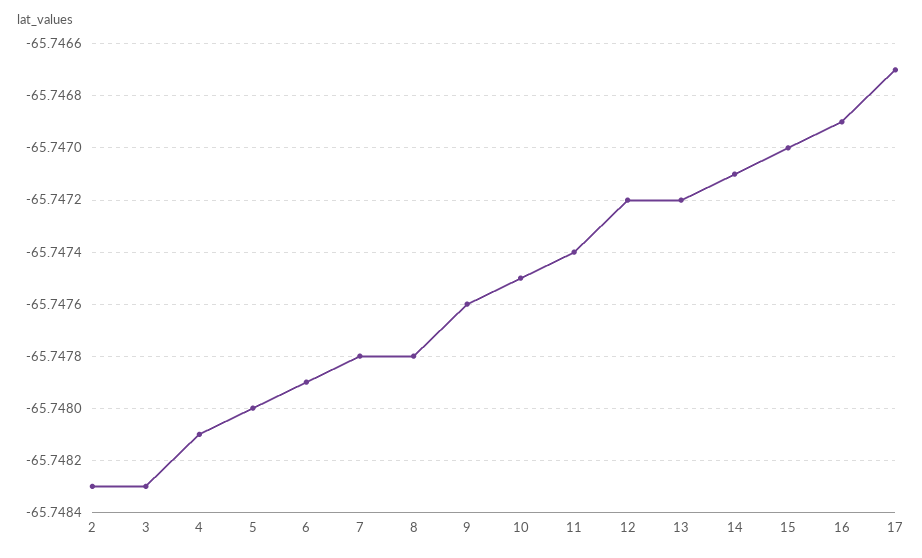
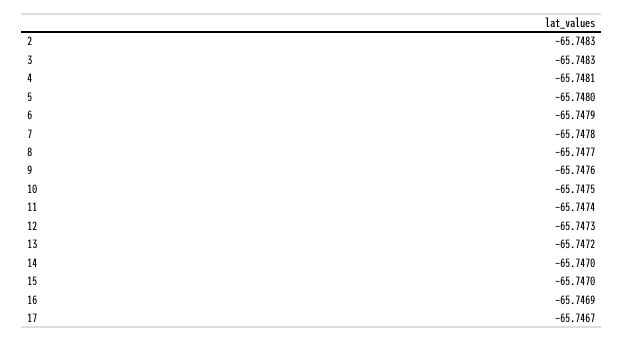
  {
    "2": -65.7483,
    "3": -65.7483,
    "4": -65.7481,
    "5": -65.748,
    "6": -65.7479,
    "7": -65.7478,
-   "8": -65.7478,
+   "8": -65.7477,
    "9": -65.7476,
    "10": -65.7475,
    "11": -65.7474,
-   "12": -65.7472,
+   "12": -65.7473,
    "13": -65.7472,
-   "14": -65.7471,
+   "14": -65.747,
    "15": -65.747,
    "16": -65.7469,
    "17": -65.7467
  }

